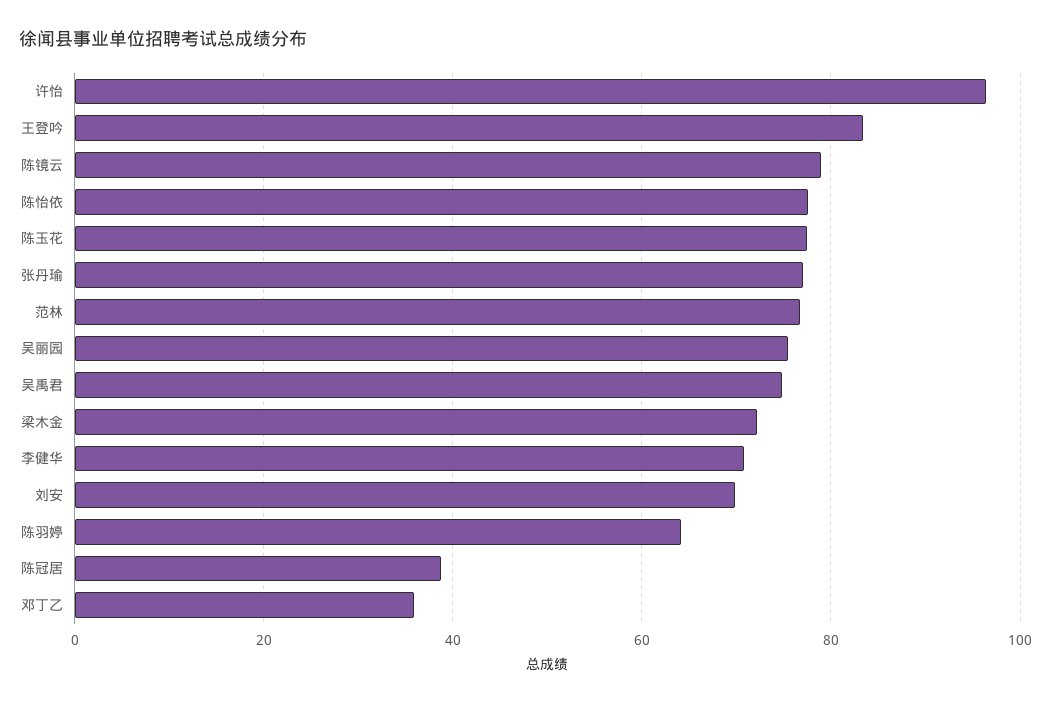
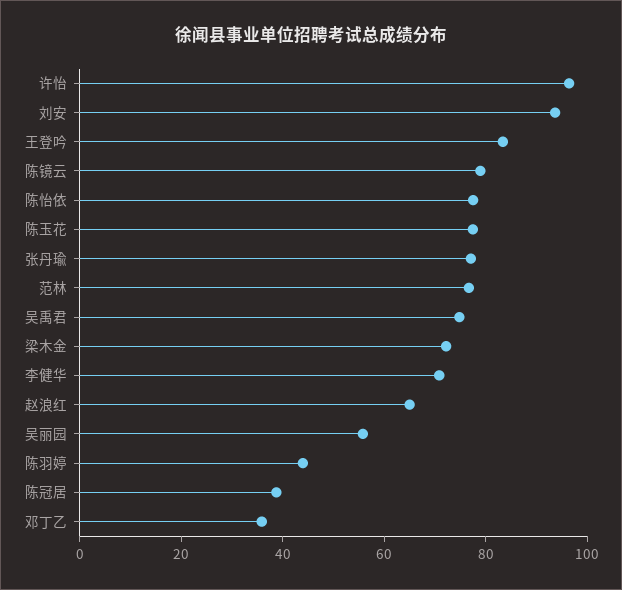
  {
    "许怡": 96,
    "王登吟": 84,
    "陈镜云": 78,
    "陈怡依": 78,
    "陈玉花": 78,
    "张丹瑜": 78,
    "范林": 76,
-   "吴丽园": 76,
+   "吴丽园": 55,
    "吴禹君": 74,
    "梁木金": 72,
    "李健华": 70,
-   "刘安": 70,
+   "刘安": 95,
-   "陈羽婷": 64,
+   "陈羽婷": 45,
    "陈冠居": 38,
-   "邓丁乙": 36
+   "邓丁乙": 36,
+   "赵浪红": 65
  }

